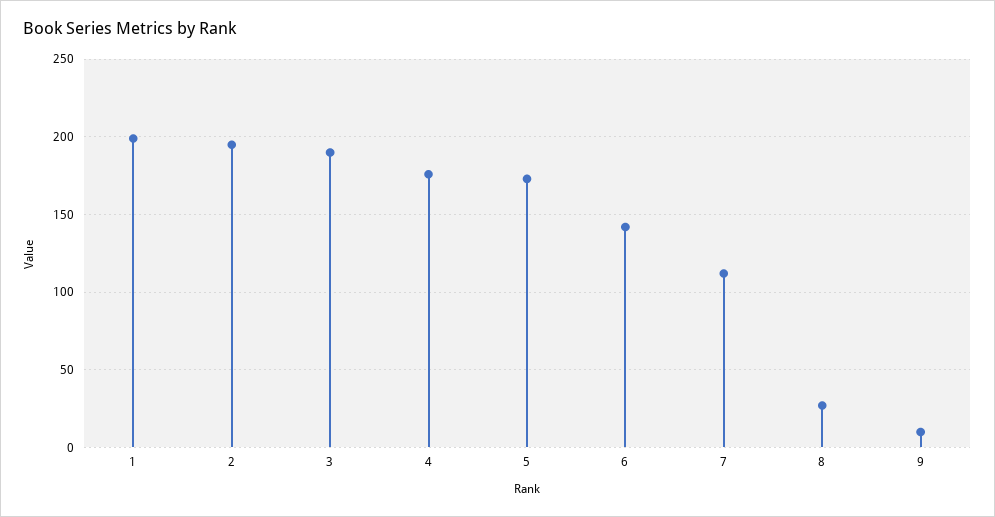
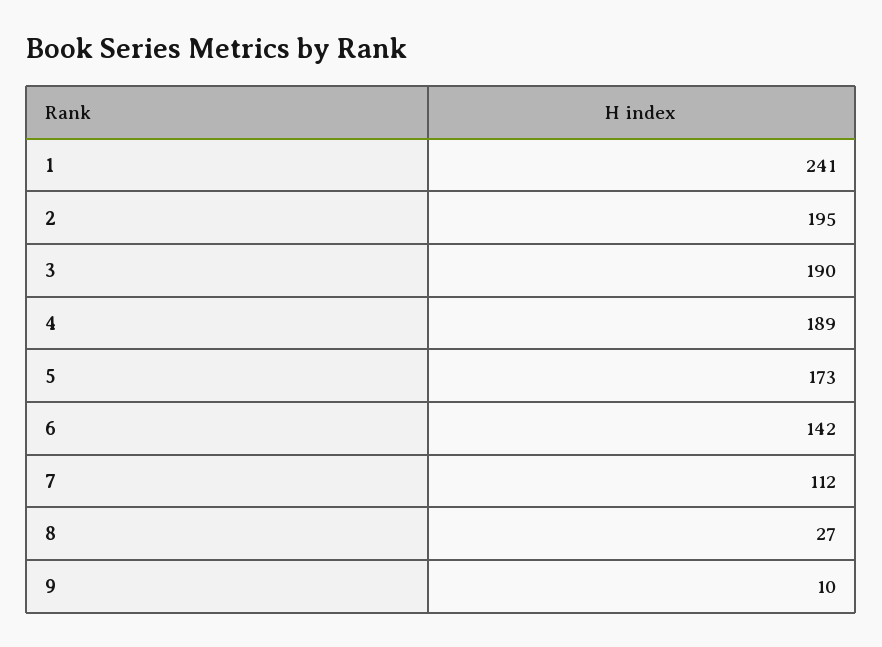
  {
-   "1": 200,
+   "1": 241,
    "2": 195,
    "3": 190,
-   "4": 175,
+   "4": 189,
    "5": 173,
    "6": 142,
    "7": 112,
    "8": 27,
    "9": 10
  }

